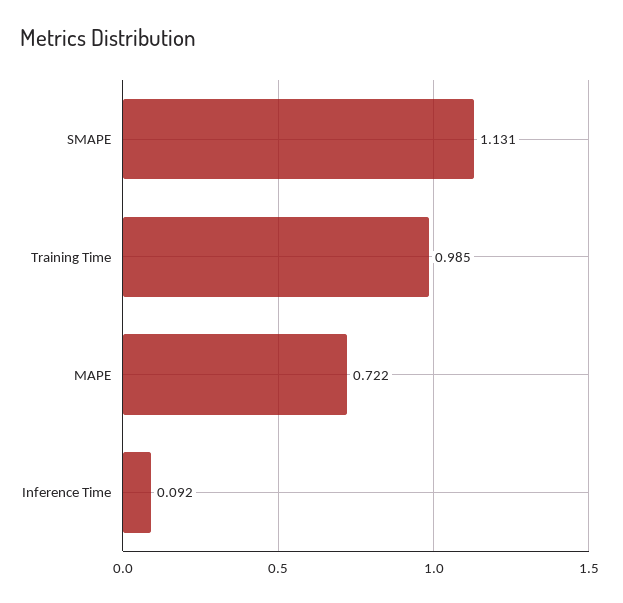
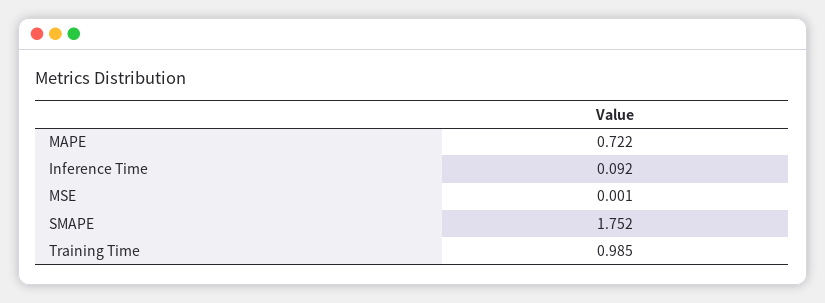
  {
-   "SMAPE": 1.131,
+   "SMAPE": 1.752,
    "Training Time": 0.985,
    "MAPE": 0.722,
-   "Inference Time": 0.092
+   "Inference Time": 0.092,
+   "MSE": 0.001
  }

